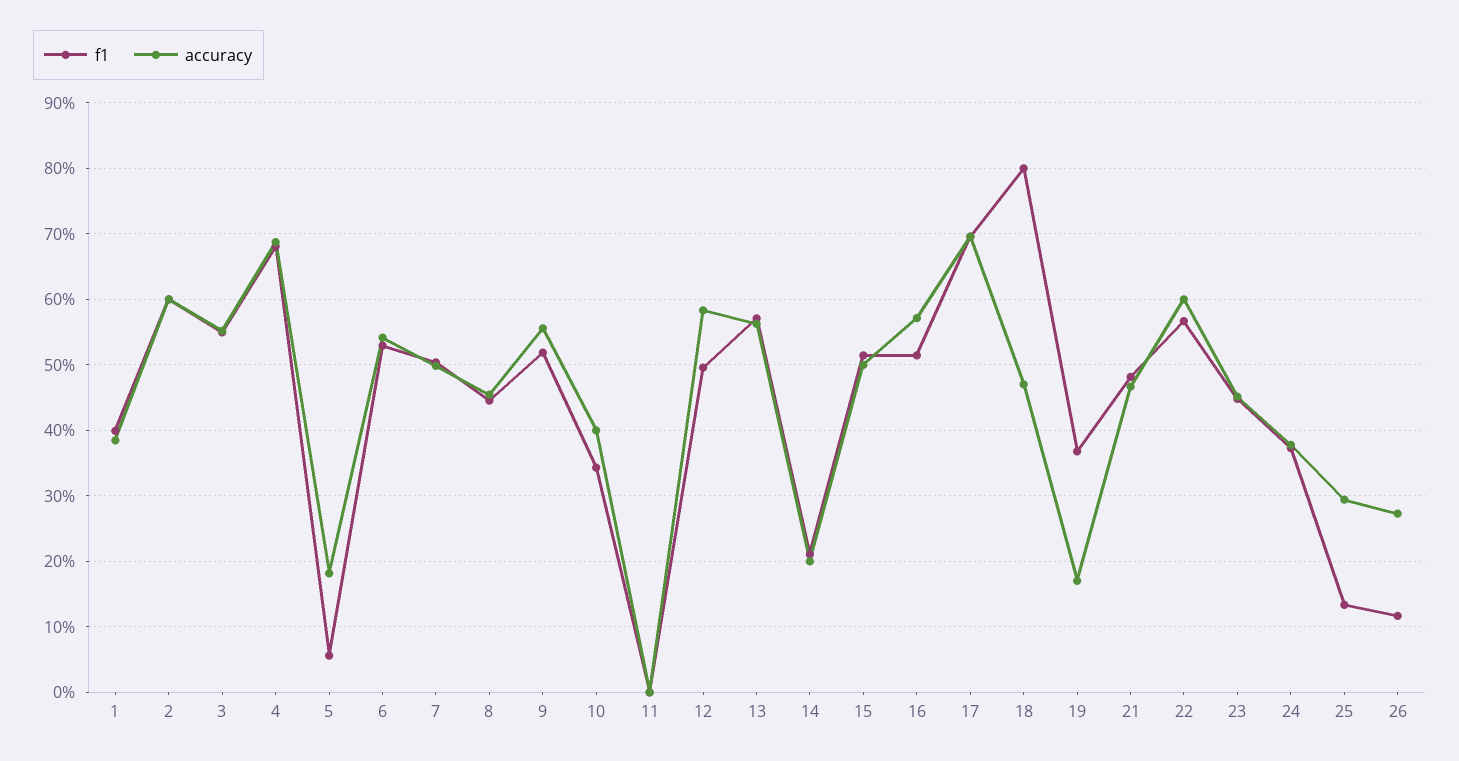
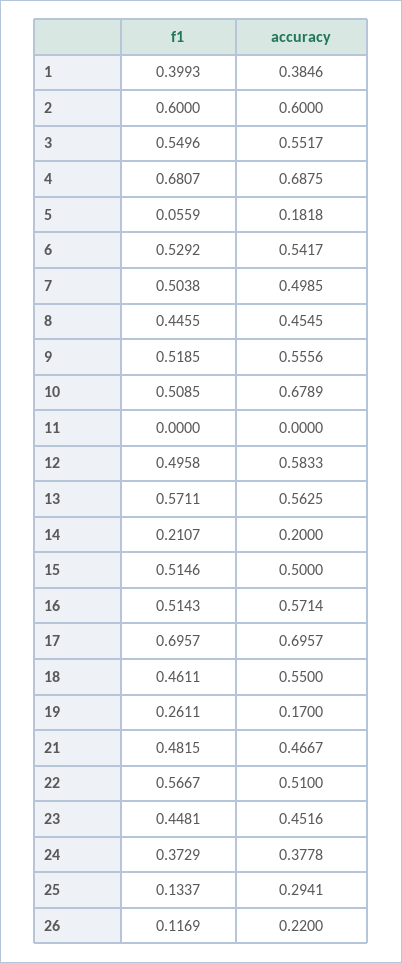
  {
    "f1": {
      "1": 0.3993,
      "2": 0.6,
      "3": 0.5496,
      "4": 0.6807,
      "5": 0.0559,
      "6": 0.5292,
      "7": 0.5038,
      "8": 0.4455,
      "9": 0.5185,
-     "10": 0.34,
+     "10": 0.5085,
      "11": 0,
      "12": 0.4958,
      "13": 0.5711,
      "14": 0.2107,
      "15": 0.5146,
      "16": 0.5143,
      "17": 0.6957,
-     "18": 0.8,
+     "18": 0.4611,
-     "19": 0.37,
+     "19": 0.2611,
      "21": 0.4815,
      "22": 0.5667,
      "23": 0.4481,
      "24": 0.3729,
      "25": 0.1337,
      "26": 0.1169
    },
    "accuracy": {
      "1": 0.3846,
      "2": 0.6,
      "3": 0.5517,
      "4": 0.6875,
      "5": 0.1818,
      "6": 0.5417,
      "7": 0.4985,
      "8": 0.4545,
      "9": 0.5556,
-     "10": 0.4,
+     "10": 0.6789,
      "11": 0,
      "12": 0.5833,
      "13": 0.5625,
      "14": 0.2,
      "15": 0.5,
      "16": 0.5714,
      "17": 0.6957,
-     "18": 0.47,
+     "18": 0.55,
      "19": 0.17,
      "21": 0.4667,
-     "22": 0.6,
+     "22": 0.51,
      "23": 0.4516,
      "24": 0.3778,
      "25": 0.2941,
-     "26": 0.27
+     "26": 0.22
    }
  }

